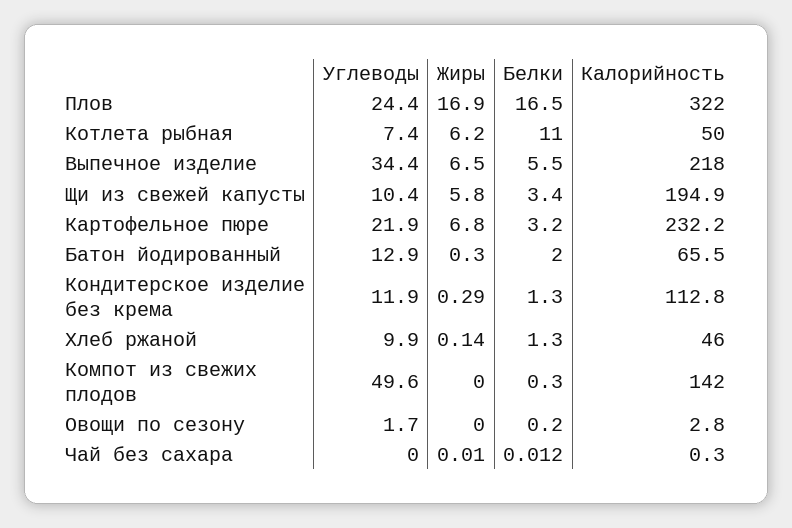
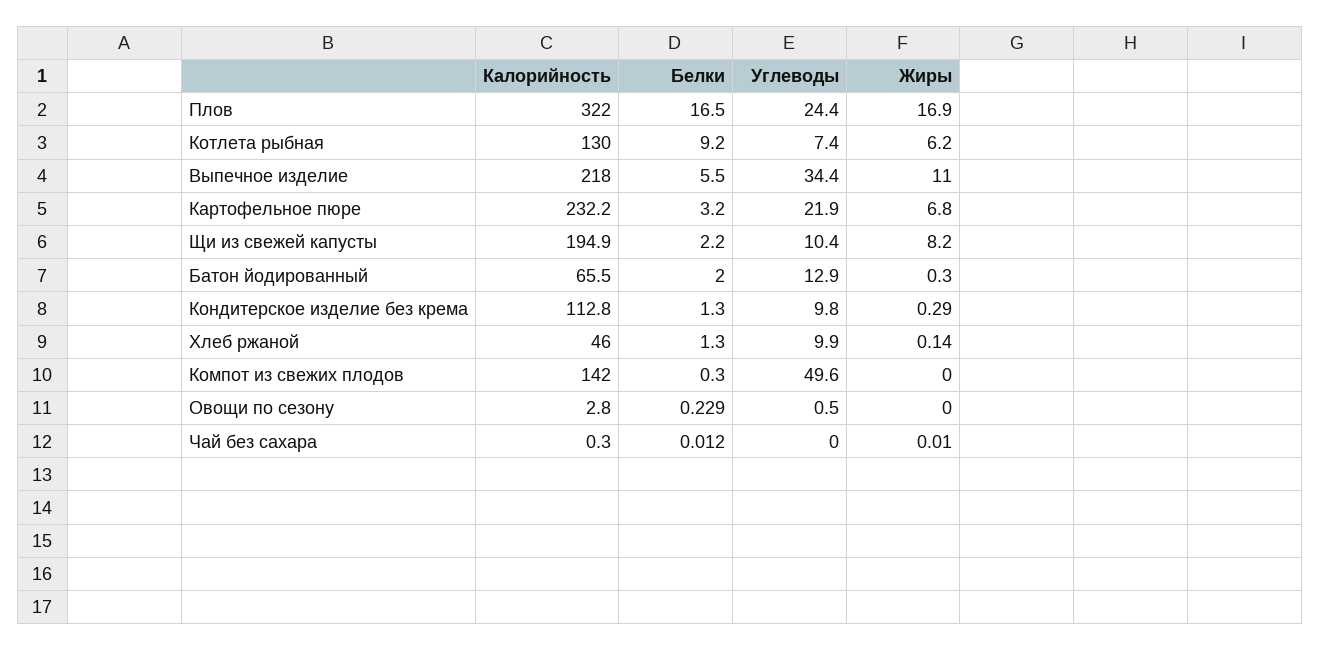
  {
    "Углеводы": {
      "Плов": 24.4,
      "Котлета рыбная": 7.4,
      "Выпечное изделие": 34.4,
      "Щи из свежей капусты": 10.4,
      "Картофельное пюре": 21.9,
      "Батон йодированный": 12.9,
-     "Кондитерское изделие без крема": 11.9,
+     "Кондитерское изделие без крема": 9.8,
      "Хлеб ржаной": 9.9,
      "Компот из свежих плодов": 49.6,
-     "Овощи по сезону": 1.7,
+     "Овощи по сезону": 0.5,
      "Чай без сахара": 0
    },
    "Жиры": {
      "Плов": 16.9,
      "Котлета рыбная": 6.2,
-     "Выпечное изделие": 6.5,
+     "Выпечное изделие": 11,
-     "Щи из свежей капусты": 5.8,
+     "Щи из свежей капусты": 8.2,
      "Картофельное пюре": 6.8,
      "Батон йодированный": 0.3,
      "Кондитерское изделие без крема": 0.29,
      "Хлеб ржаной": 0.14,
      "Компот из свежих плодов": 0,
      "Овощи по сезону": 0,
      "Чай без сахара": 0.01
    },
    "Белки": {
      "Плов": 16.5,
-     "Котлета рыбная": 11,
+     "Котлета рыбная": 9.2,
      "Выпечное изделие": 5.5,
-     "Щи из свежей капусты": 3.4,
+     "Щи из свежей капусты": 2.2,
      "Картофельное пюре": 3.2,
      "Батон йодированный": 2,
      "Кондитерское изделие без крема": 1.3,
      "Хлеб ржаной": 1.3,
      "Компот из свежих плодов": 0.3,
-     "Овощи по сезону": 0.2,
+     "Овощи по сезону": 0.229,
      "Чай без сахара": 0.012
    },
    "Калорийность": {
      "Плов": 322,
-     "Котлета рыбная": 50,
+     "Котлета рыбная": 130,
      "Выпечное изделие": 218,
      "Щи из свежей капусты": 194.9,
      "Картофельное пюре": 232.2,
      "Батон йодированный": 65.5,
      "Кондитерское изделие без крема": 112.8,
      "Хлеб ржаной": 46,
      "Компот из свежих плодов": 142,
      "Овощи по сезону": 2.8,
      "Чай без сахара": 0.3
    }
  }

